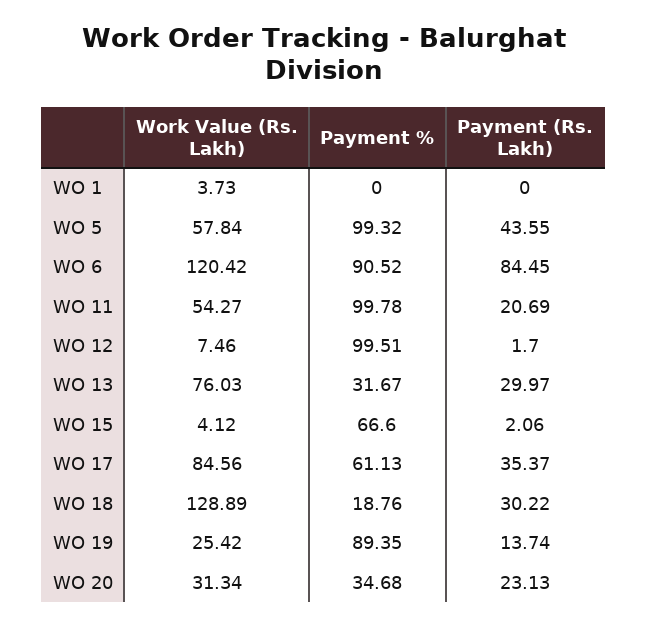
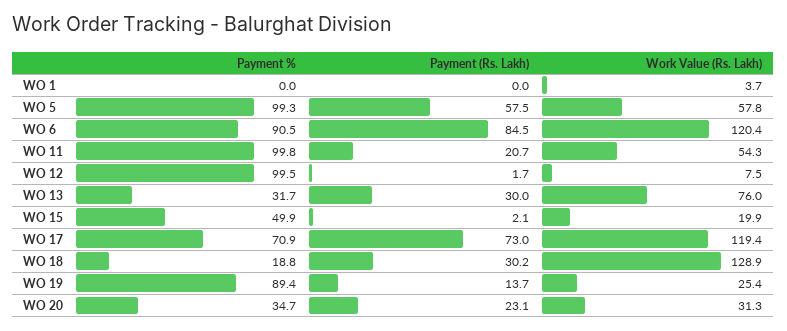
  {
    "Work Value (Rs. Lakh)": {
      "WO 1": 3.73,
      "WO 5": 57.84,
      "WO 6": 120.42,
      "WO 11": 54.27,
      "WO 12": 7.46,
      "WO 13": 76.03,
-     "WO 15": 4.12,
+     "WO 15": 19.9,
-     "WO 17": 84.56,
+     "WO 17": 119.4,
      "WO 18": 128.89,
      "WO 19": 25.42,
      "WO 20": 31.34
    },
    "Payment %": {
      "WO 1": 0,
      "WO 5": 99.32,
      "WO 6": 90.52,
      "WO 11": 99.78,
      "WO 12": 99.51,
      "WO 13": 31.67,
-     "WO 15": 66.6,
+     "WO 15": 49.9,
-     "WO 17": 61.13,
+     "WO 17": 70.9,
      "WO 18": 18.76,
      "WO 19": 89.35,
      "WO 20": 34.68
    },
    "Payment (Rs. Lakh)": {
      "WO 1": 0,
-     "WO 5": 43.55,
+     "WO 5": 57.5,
      "WO 6": 84.45,
      "WO 11": 20.69,
      "WO 12": 1.7,
      "WO 13": 29.97,
      "WO 15": 2.06,
-     "WO 17": 35.37,
+     "WO 17": 73,
      "WO 18": 30.22,
      "WO 19": 13.74,
      "WO 20": 23.13
    }
  }

